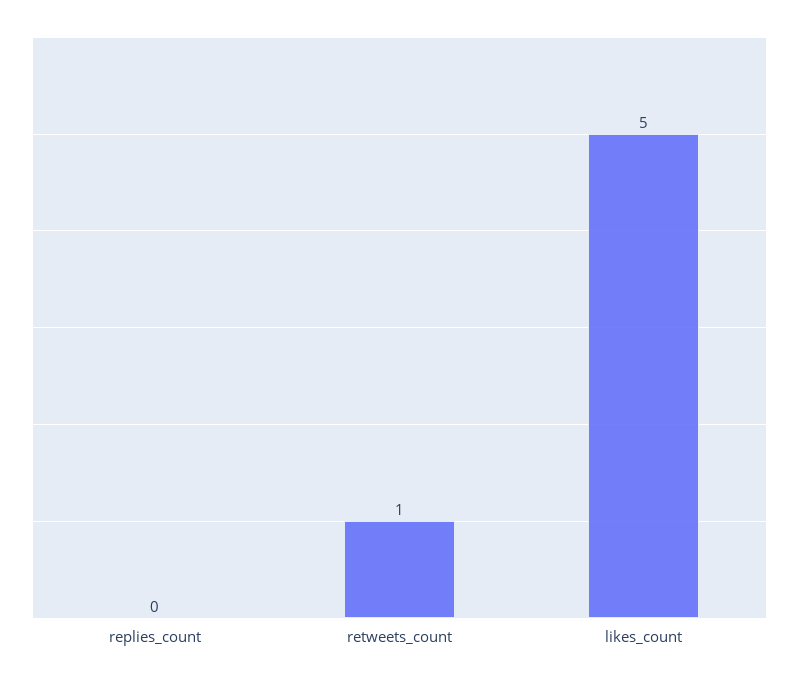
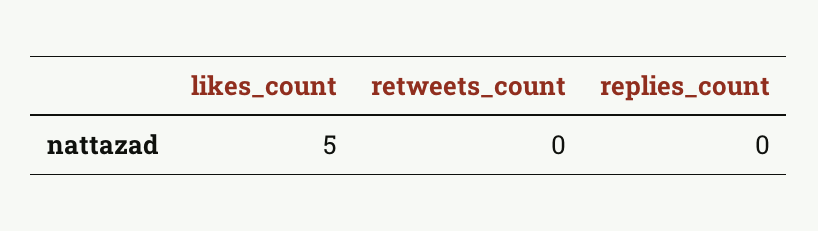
  {
    "replies_count": 0,
-   "retweets_count": 1,
+   "retweets_count": 0,
    "likes_count": 5
  }

